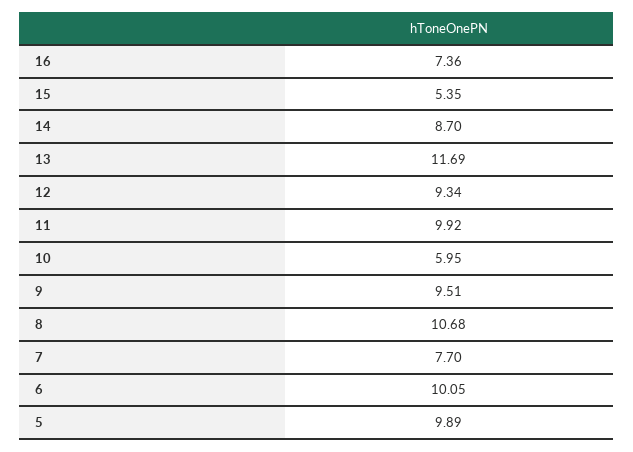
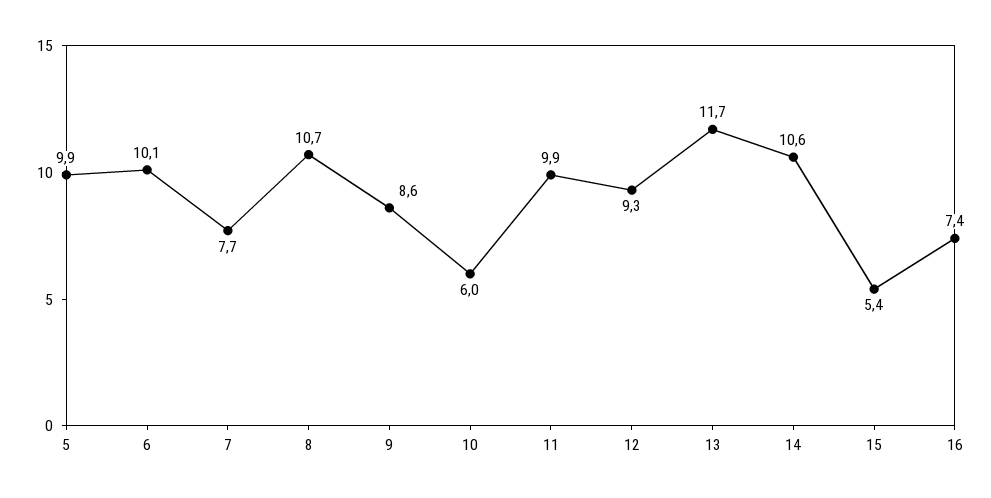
  {
    "16": 7.36,
    "15": 5.35,
-   "14": 8.7,
+   "14": 10.6,
    "13": 11.69,
    "12": 9.34,
    "11": 9.92,
    "10": 5.95,
-   "9": 9.51,
+   "9": 8.6,
    "8": 10.68,
    "7": 7.7,
    "6": 10.05,
    "5": 9.89
  }

